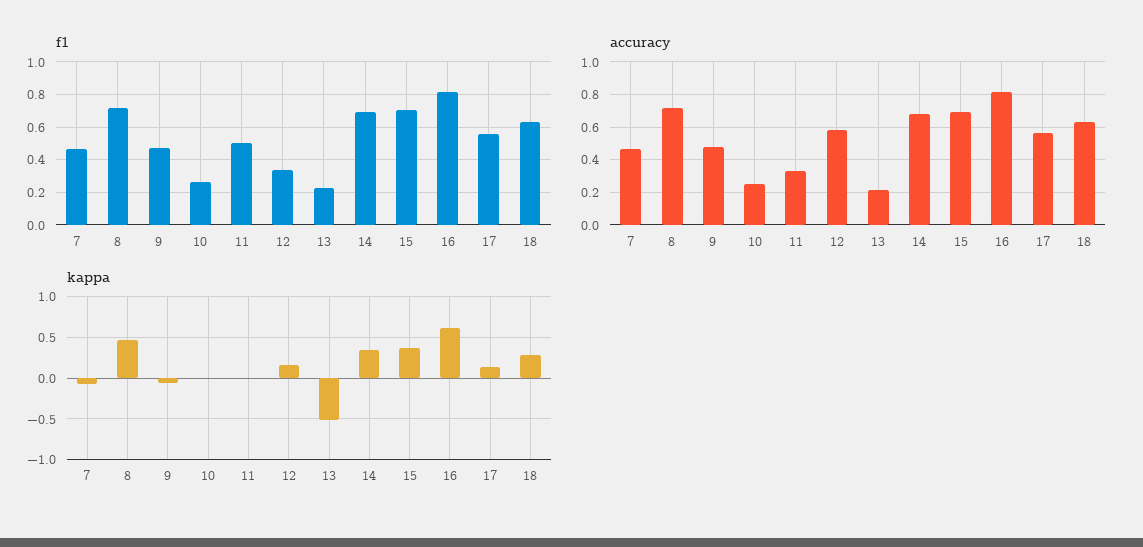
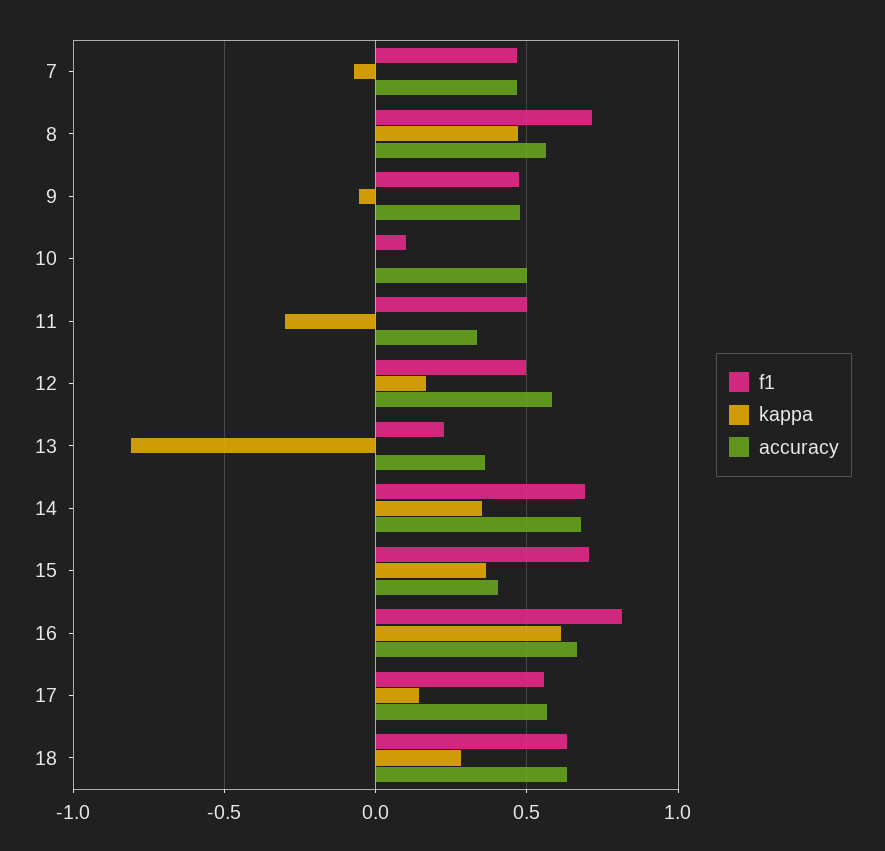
  {
    "f1": {
      "7": 0.45,
      "8": 0.7,
      "9": 0.45,
-     "10": 0.25,
+     "10": 0.1,
      "11": 0.5,
-     "12": 0.35,
+     "12": 0.5,
      "13": 0.25,
      "14": 0.7,
      "15": 0.7,
      "16": 0.8,
      "17": 0.55,
      "18": 0.65
    },
    "accuracy": {
      "7": 0.45,
-     "8": 0.7,
+     "8": 0.55,
      "9": 0.5,
-     "10": 0.25,
+     "10": 0.5,
      "11": 0.35,
      "12": 0.6,
-     "13": 0.2,
+     "13": 0.35,
      "14": 0.7,
-     "15": 0.7,
+     "15": 0.4,
-     "16": 0.8,
+     "16": 0.65,
      "17": 0.55,
      "18": 0.65
    },
    "kappa": {
      "7": -0.05,
      "8": 0.45,
      "9": -0.05,
      "10": 0,
-     "11": 0,
+     "11": -0.3,
      "12": 0.15,
-     "13": -0.5,
+     "13": -0.8,
      "14": 0.35,
      "15": 0.35,
      "16": 0.6,
      "17": 0.15,
      "18": 0.3
    }
  }

